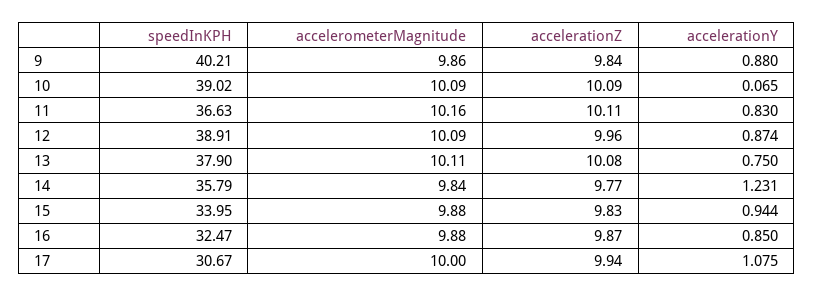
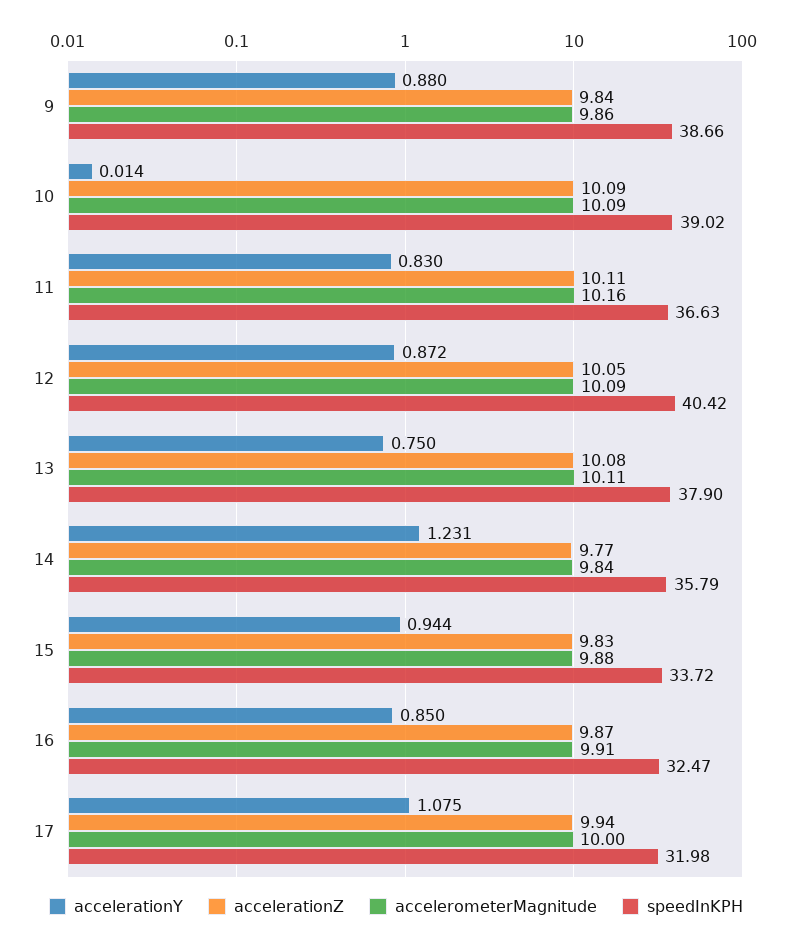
  {
    "speedInKPH": {
-     "9": 40.21,
+     "9": 38.66,
      "10": 39.02,
      "11": 36.63,
-     "12": 38.91,
+     "12": 40.42,
      "13": 37.9,
      "14": 35.79,
-     "15": 33.95,
+     "15": 33.72,
      "16": 32.47,
-     "17": 30.67
+     "17": 31.98
    },
    "accelerometerMagnitude": {
      "9": 9.86,
      "10": 10.09,
      "11": 10.16,
      "12": 10.09,
      "13": 10.11,
      "14": 9.84,
      "15": 9.88,
-     "16": 9.88,
+     "16": 9.91,
      "17": 10
    },
    "accelerationZ": {
      "9": 9.84,
      "10": 10.09,
      "11": 10.11,
-     "12": 9.96,
+     "12": 10.05,
      "13": 10.08,
      "14": 9.77,
      "15": 9.83,
      "16": 9.87,
      "17": 9.94
    },
    "accelerationY": {
      "9": 0.88,
-     "10": 0.065,
+     "10": 0.014,
      "11": 0.83,
-     "12": 0.874,
+     "12": 0.872,
      "13": 0.75,
      "14": 1.231,
      "15": 0.944,
      "16": 0.85,
      "17": 1.075
    }
  }

